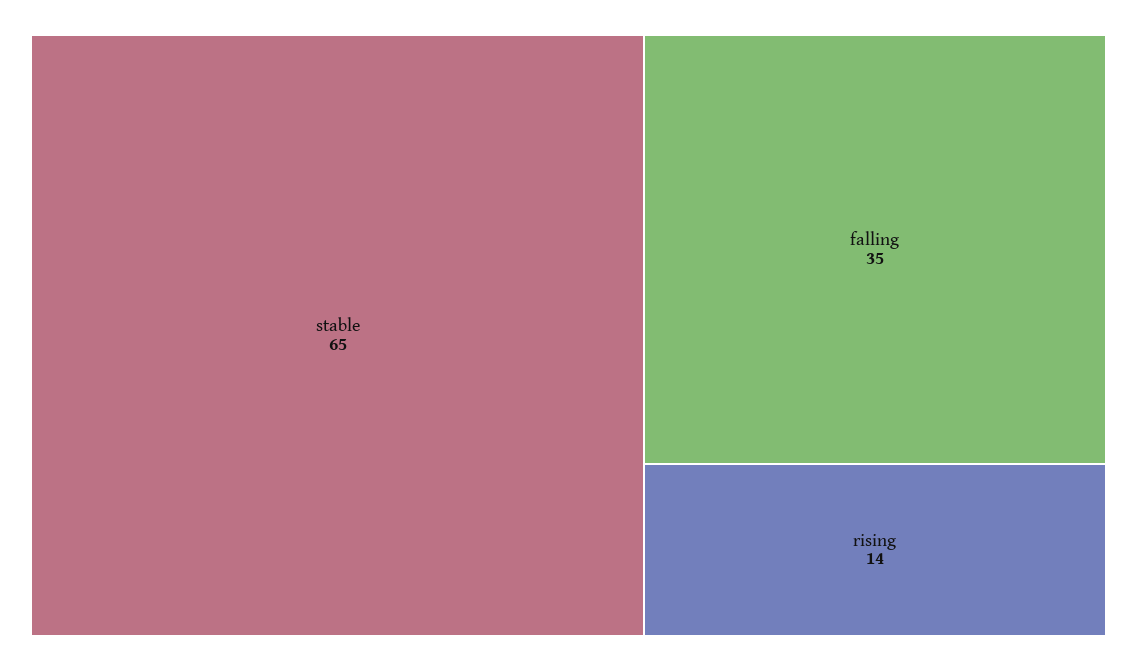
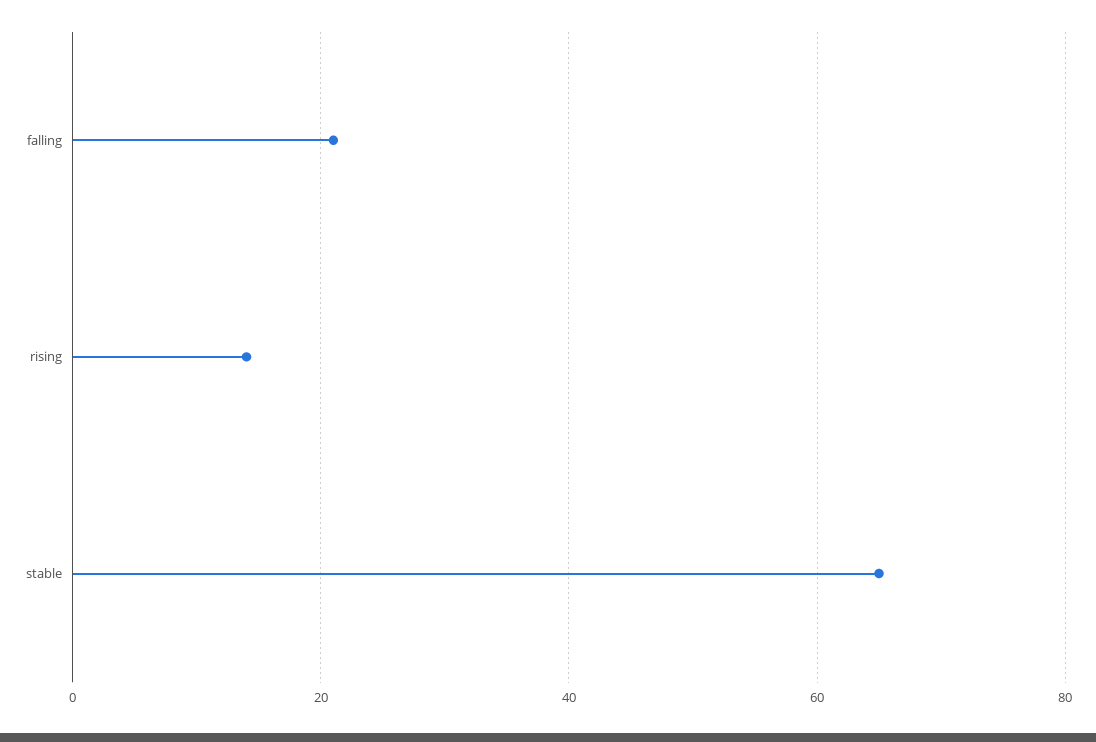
  {
    "stable": 65,
-   "falling": 35,
+   "falling": 20,
    "rising": 14
  }

